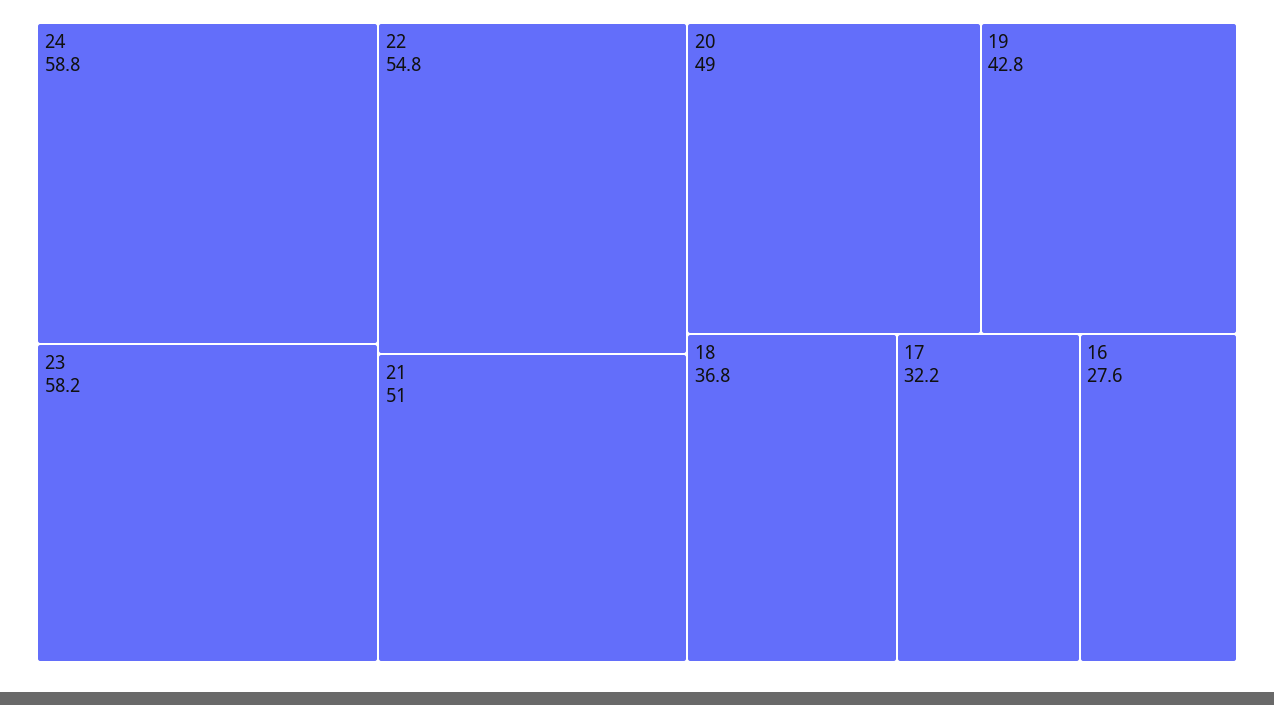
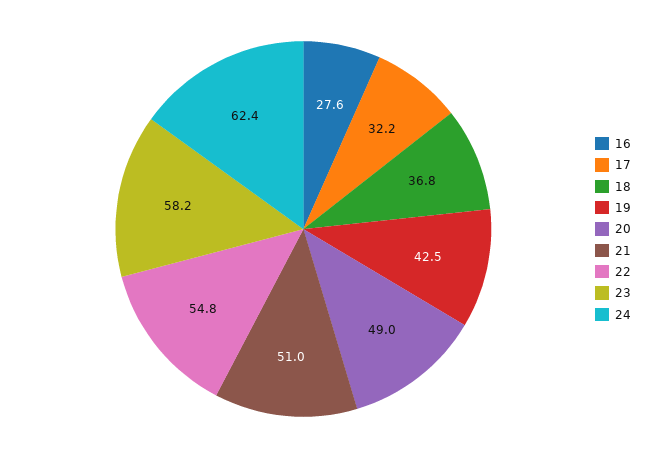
  {
-   "24": 58.8,
+   "24": 62.4,
    "23": 58.2,
    "22": 54.8,
    "21": 51,
    "20": 49,
-   "19": 42.8,
+   "19": 42.5,
    "18": 36.8,
    "17": 32.2,
    "16": 27.6
  }

